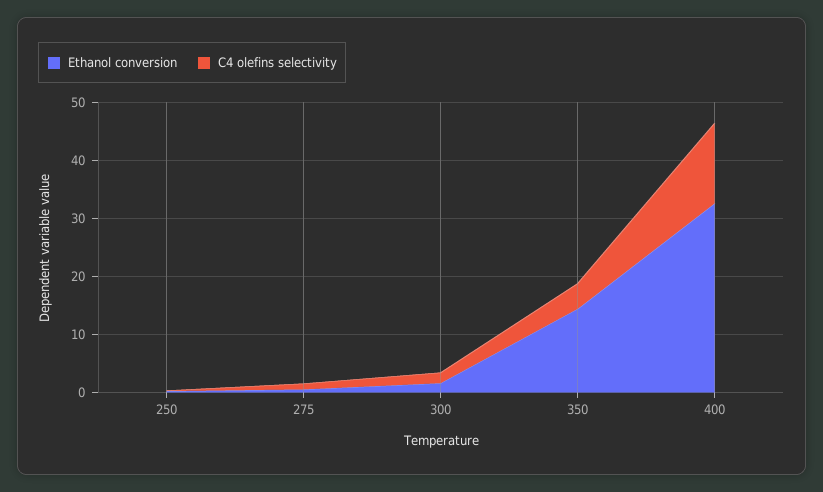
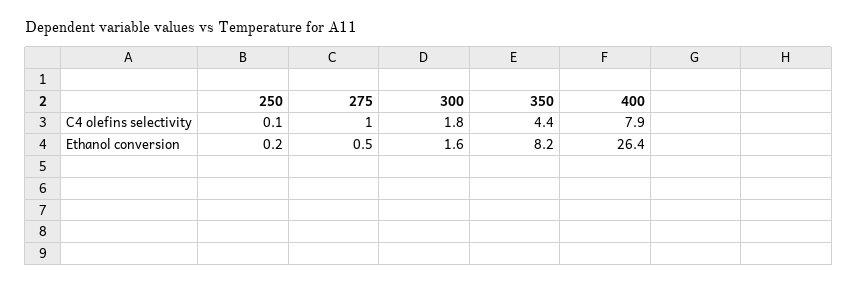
  {
    "Ethanol conversion": {
      "250": 0.2,
      "275": 0.5,
      "300": 1.6,
-     "350": 14,
+     "350": 8.2,
-     "400": 32
+     "400": 26.4
    },
    "C4 olefins selectivity": {
      "250": 0.1,
      "275": 1,
      "300": 1.8,
      "350": 4.4,
-     "400": 14
+     "400": 7.9
    }
  }

